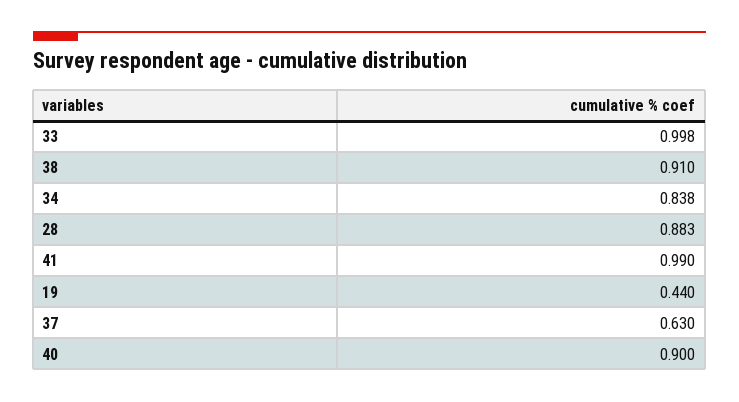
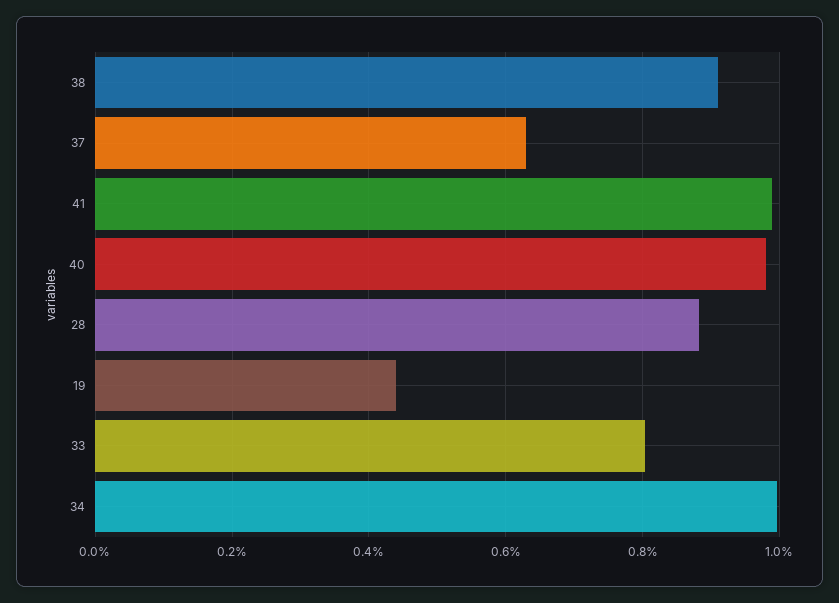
  {
-   "33": 0.998,
+   "33": 0.8,
    "38": 0.91,
-   "34": 0.838,
+   "34": 1,
    "28": 0.883,
    "41": 0.99,
    "19": 0.44,
    "37": 0.63,
-   "40": 0.9
+   "40": 0.98
  }

